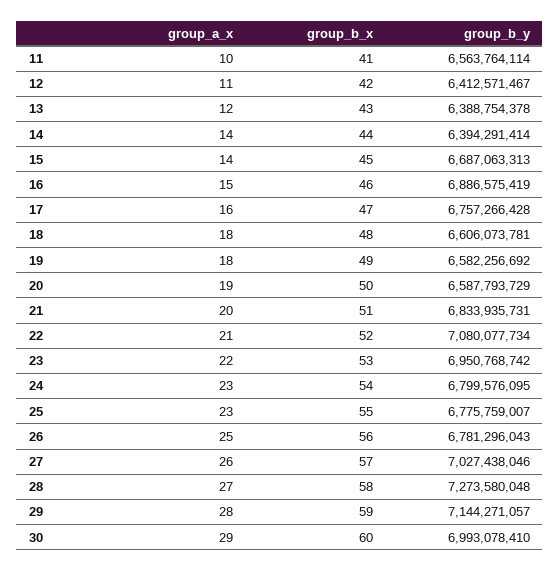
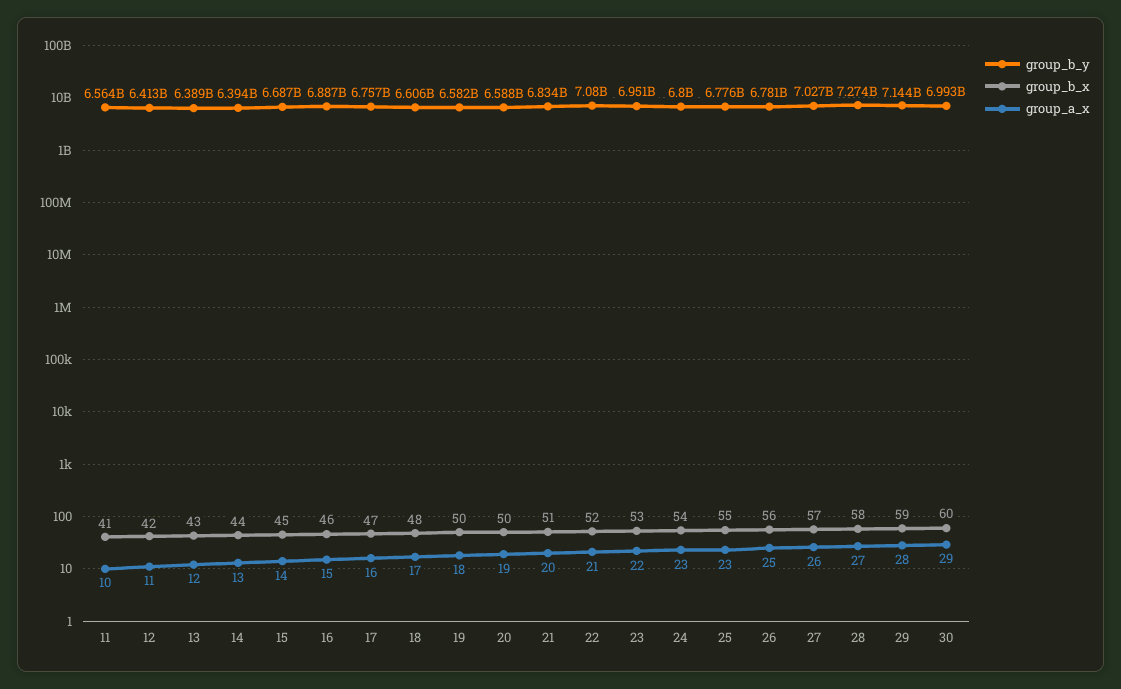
  {
    "group_a_x": {
      "11": 10,
      "12": 11,
      "13": 12,
-     "14": 14,
+     "14": 13,
      "15": 14,
      "16": 15,
      "17": 16,
-     "18": 18,
+     "18": 17,
      "19": 18,
      "20": 19,
      "21": 20,
      "22": 21,
      "23": 22,
      "24": 23,
      "25": 23,
      "26": 25,
      "27": 26,
      "28": 27,
      "29": 28,
      "30": 29
    },
    "group_b_x": {
      "11": 41,
      "12": 42,
      "13": 43,
      "14": 44,
      "15": 45,
      "16": 46,
      "17": 47,
      "18": 48,
-     "19": 49,
+     "19": 50,
      "20": 50,
      "21": 51,
      "22": 52,
      "23": 53,
      "24": 54,
      "25": 55,
      "26": 56,
      "27": 57,
      "28": 58,
      "29": 59,
      "30": 60
    },
    "group_b_y": {
      "11": 6563764114,
      "12": 6412571467,
      "13": 6388754378,
      "14": 6394291414,
      "15": 6687063313,
      "16": 6886575419,
      "17": 6757266428,
      "18": 6606073781,
      "19": 6582256692,
      "20": 6587793729,
      "21": 6833935731,
      "22": 7080077734,
      "23": 6950768742,
      "24": 6799576095,
      "25": 6775759007,
      "26": 6781296043,
      "27": 7027438046,
      "28": 7273580048,
      "29": 7144271057,
      "30": 6993078410
    }
  }

